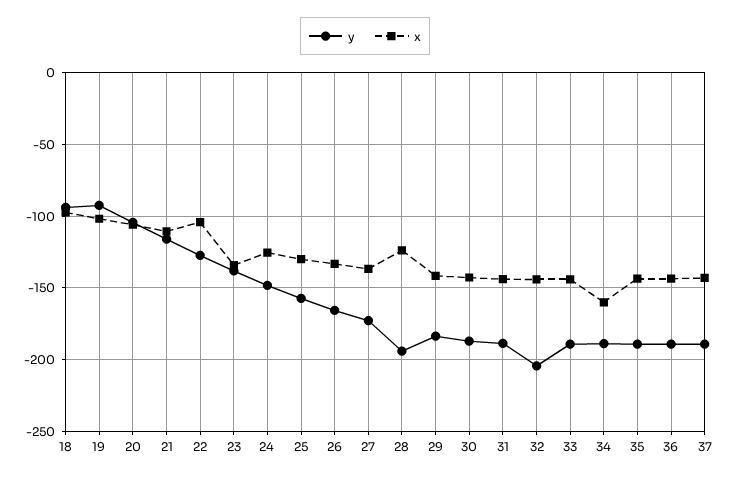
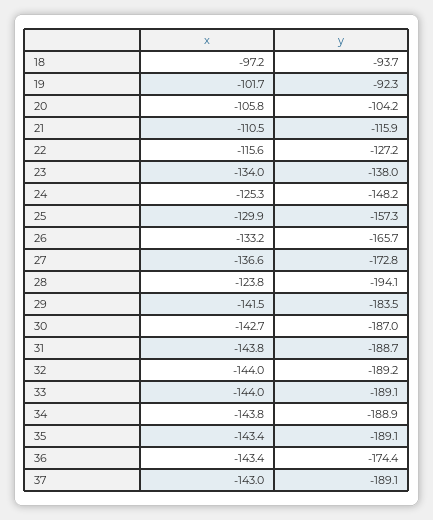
  {
    "y": {
      "18": -93.7,
      "19": -92.3,
      "20": -104.2,
      "21": -115.9,
      "22": -127.2,
      "23": -138,
      "24": -148.2,
      "25": -157.3,
      "26": -165.7,
      "27": -172.8,
      "28": -194.1,
      "29": -183.5,
      "30": -187,
      "31": -188.7,
-     "32": -205,
+     "32": -189.2,
      "33": -189.1,
      "34": -188.9,
      "35": -189.1,
-     "36": -190,
+     "36": -174.4,
      "37": -189.1
    },
    "x": {
      "18": -97.2,
      "19": -101.7,
      "20": -105.8,
      "21": -110.5,
-     "22": -105,
+     "22": -115.6,
      "23": -134,
      "24": -125.3,
      "25": -129.9,
      "26": -133.2,
      "27": -136.6,
      "28": -123.8,
      "29": -141.5,
      "30": -142.7,
      "31": -143.8,
      "32": -144,
      "33": -144,
-     "34": -160,
+     "34": -143.8,
      "35": -143.4,
      "36": -143.4,
      "37": -143
    }
  }

